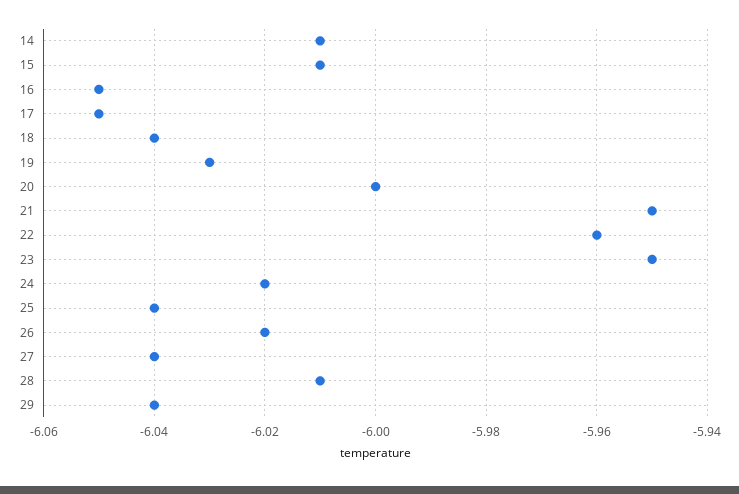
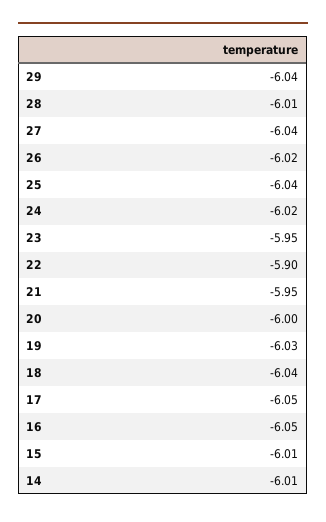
  {
    "14": -6.01,
    "15": -6.01,
    "16": -6.05,
    "17": -6.05,
    "18": -6.04,
    "19": -6.03,
    "20": -6,
    "21": -5.95,
-   "22": -5.96,
+   "22": -5.9,
    "23": -5.95,
    "24": -6.02,
    "25": -6.04,
    "26": -6.02,
    "27": -6.04,
    "28": -6.01,
    "29": -6.04
  }

